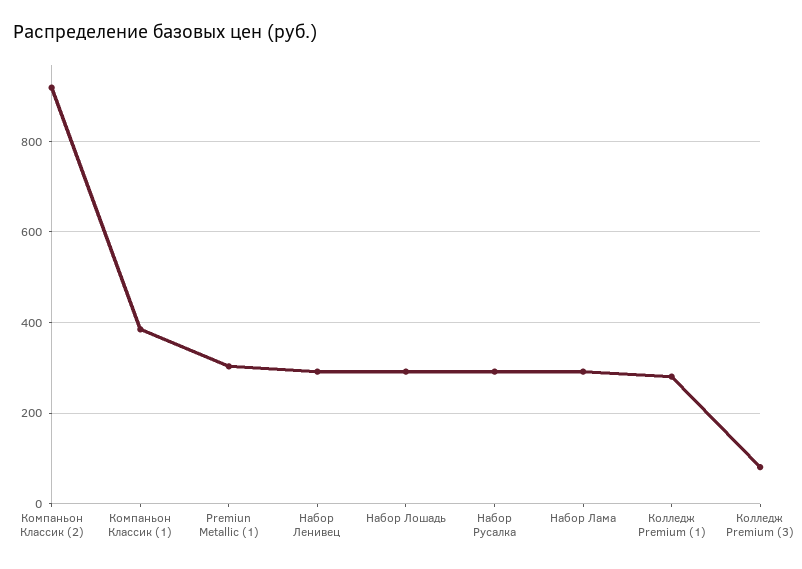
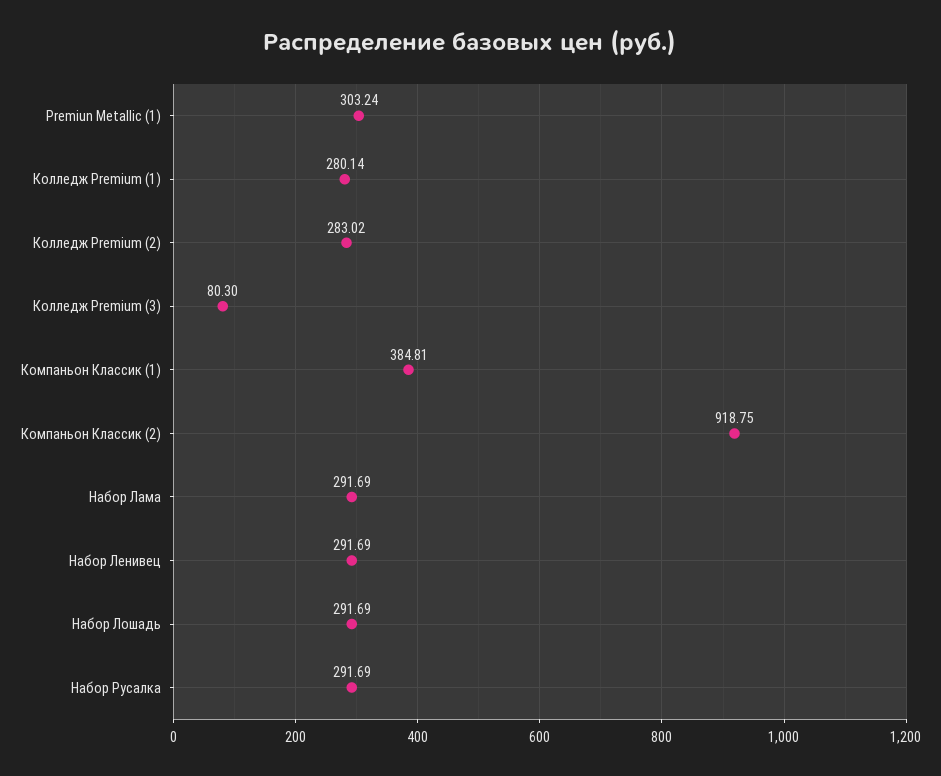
  {
    "Компаньон Классик (2)": 918.75,
    "Компаньон Классик (1)": 384.81,
    "Premiun Metallic (1)": 303.24,
    "Набор Ленивец": 291.69,
    "Набор Лошадь": 291.69,
    "Набор Русалка": 291.69,
    "Набор Лама": 291.69,
    "Колледж Premium (1)": 280.14,
-   "Колледж Premium (3)": 80.3
+   "Колледж Premium (3)": 80.3,
+   "Колледж Premium (2)": 283.02
  }

